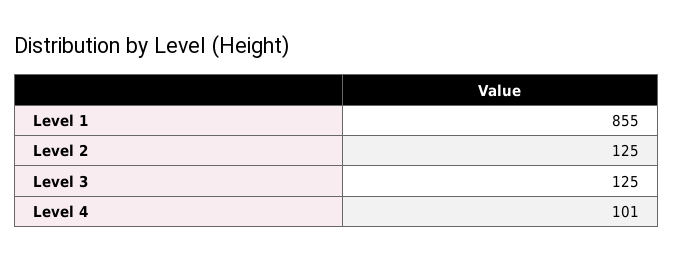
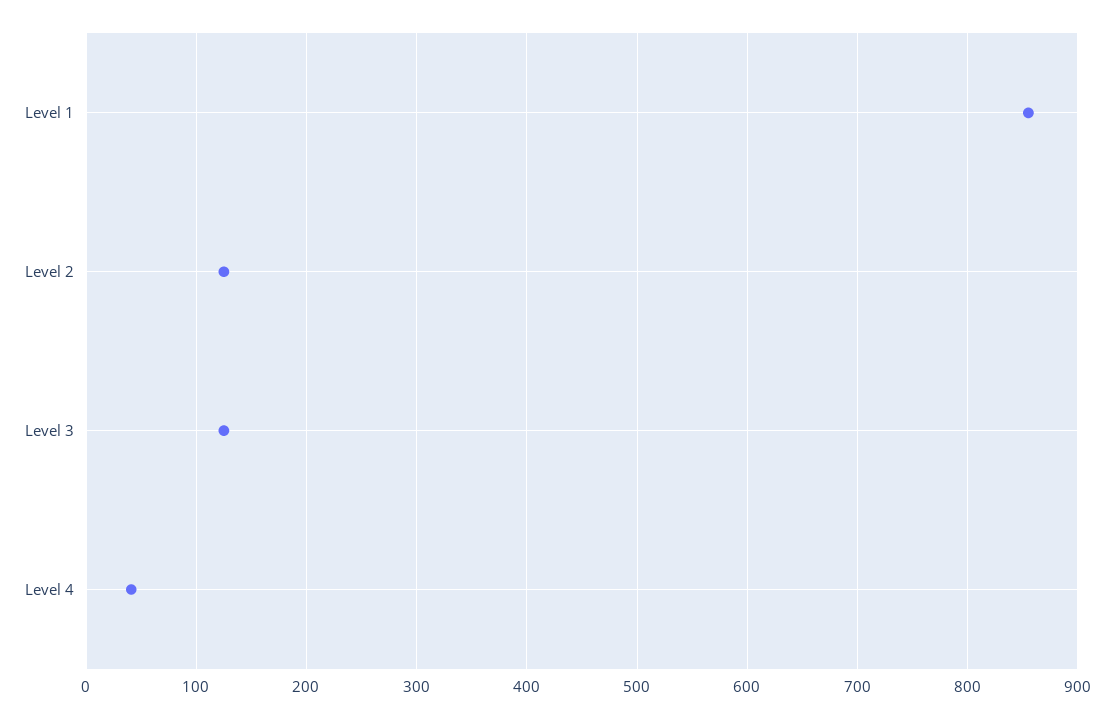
  {
    "Level 1": 855,
    "Level 2": 125,
    "Level 3": 125,
-   "Level 4": 101
+   "Level 4": 40
  }

